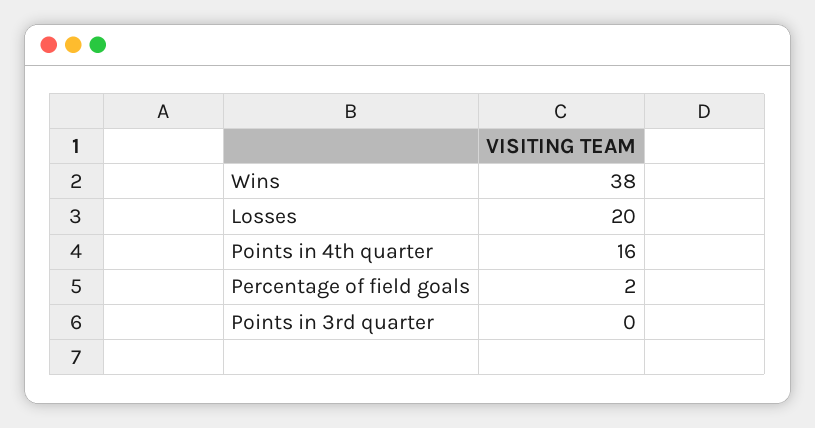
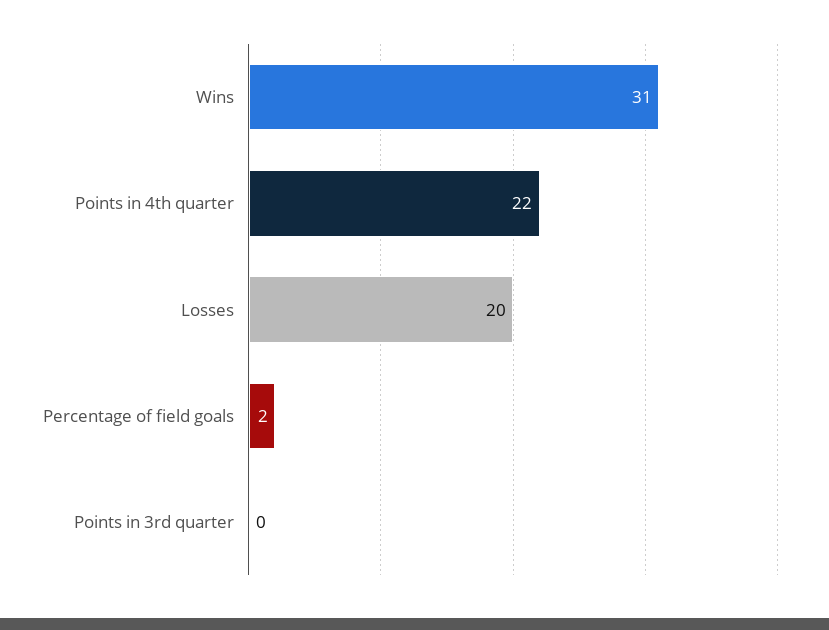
  {
-   "Wins": 38,
+   "Wins": 31,
    "Losses": 20,
-   "Points in 4th quarter": 16,
+   "Points in 4th quarter": 22,
    "Percentage of field goals": 2,
    "Points in 3rd quarter": 0
  }

